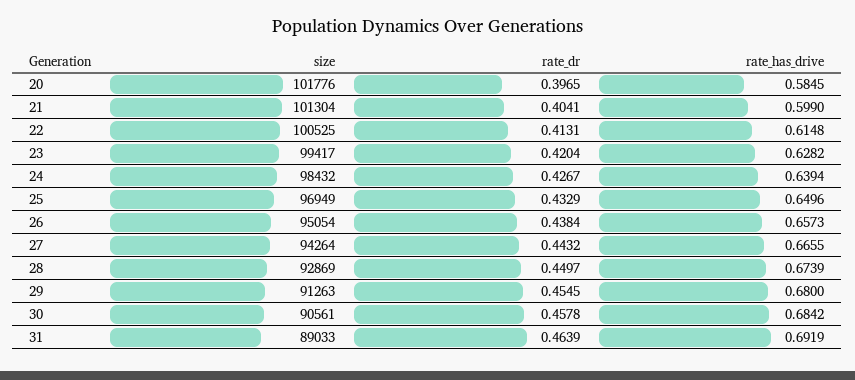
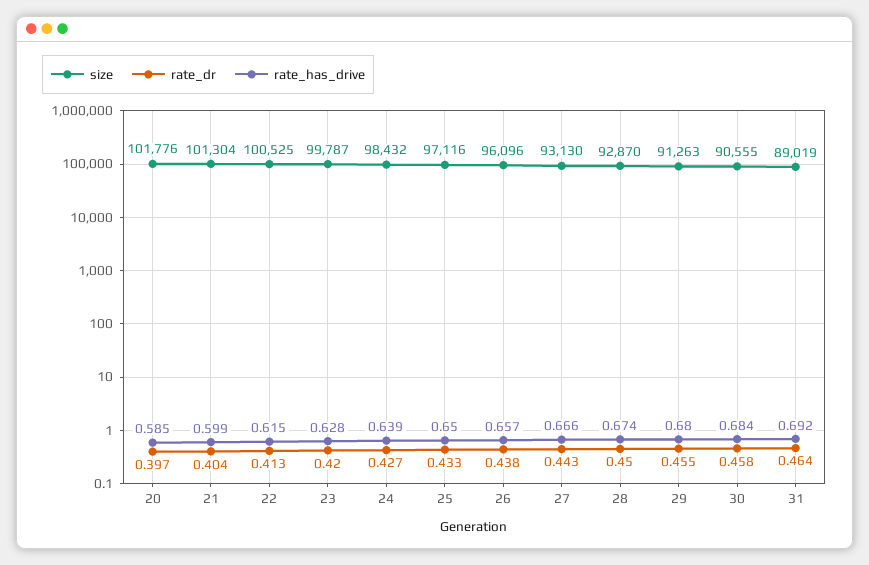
  {
    "size": {
      "20": 101776,
      "21": 101304,
      "22": 100525,
-     "23": 99417,
+     "23": 99787,
      "24": 98432,
-     "25": 96949,
+     "25": 97116,
-     "26": 95054,
+     "26": 96096,
-     "27": 94264,
+     "27": 93130,
-     "28": 92869,
+     "28": 92870,
      "29": 91263,
-     "30": 90561,
+     "30": 90555,
-     "31": 89033
+     "31": 89019
    },
    "rate_dr": {
      "20": 0.3965,
      "21": 0.4041,
      "22": 0.4131,
      "23": 0.4204,
      "24": 0.4267,
      "25": 0.4329,
      "26": 0.4384,
      "27": 0.4432,
      "28": 0.4497,
      "29": 0.4545,
      "30": 0.4578,
      "31": 0.4639
    },
    "rate_has_drive": {
      "20": 0.5845,
      "21": 0.599,
      "22": 0.6148,
      "23": 0.6282,
      "24": 0.6394,
      "25": 0.6496,
      "26": 0.6573,
      "27": 0.6655,
      "28": 0.6739,
      "29": 0.68,
      "30": 0.6842,
      "31": 0.6919
    }
  }

